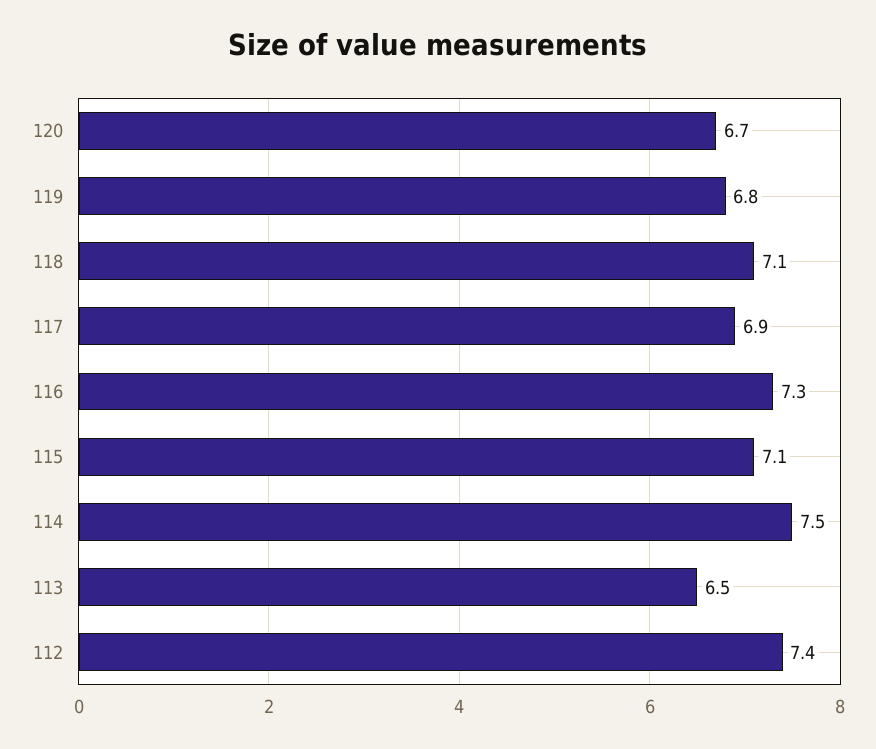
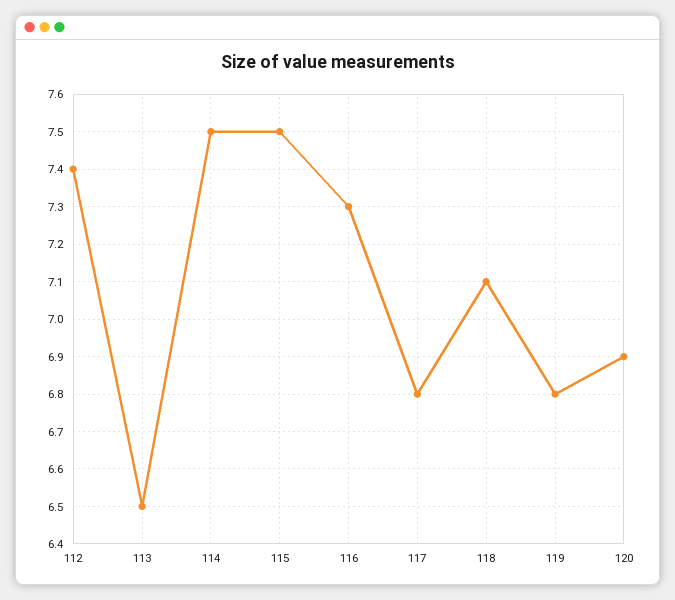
  {
-   "120": 6.7,
+   "120": 6.9,
    "119": 6.8,
    "118": 7.1,
-   "117": 6.9,
+   "117": 6.8,
    "116": 7.3,
-   "115": 7.1,
+   "115": 7.5,
    "114": 7.5,
    "113": 6.5,
    "112": 7.4
  }

